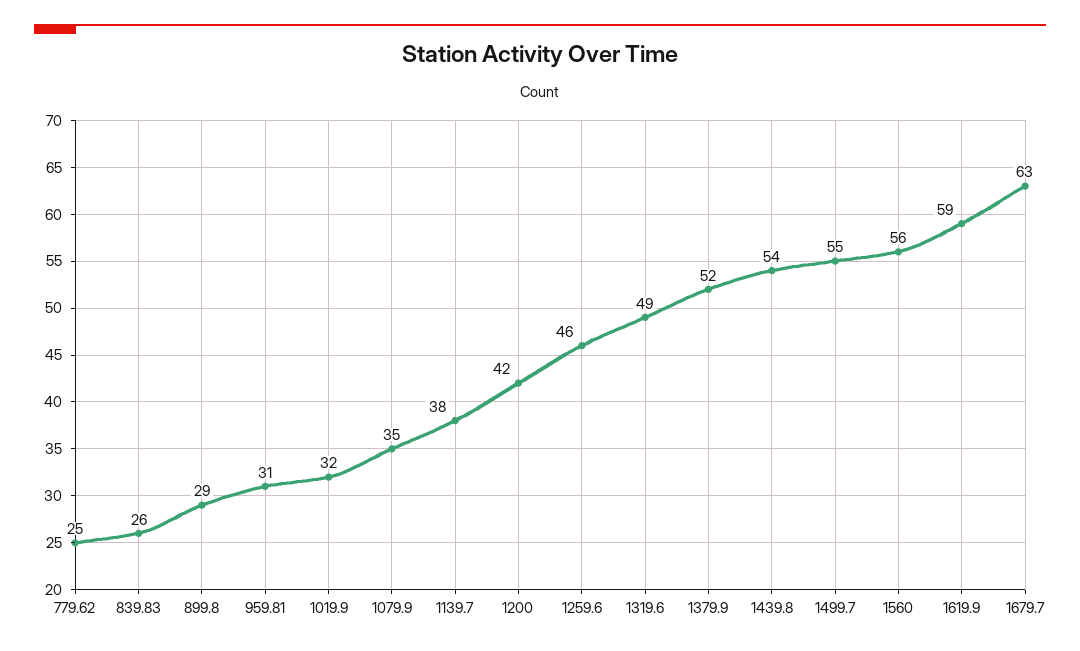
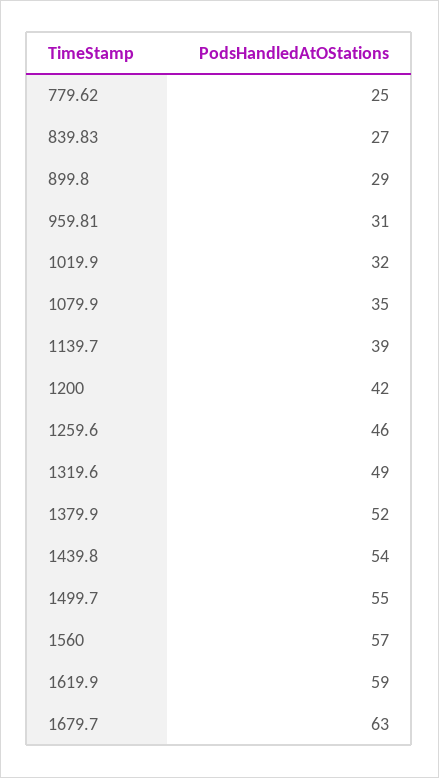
  {
    "779.62": 25,
-   "839.83": 26,
+   "839.83": 27,
    "899.8": 29,
    "959.81": 31,
    "1019.9": 32,
    "1079.9": 35,
-   "1139.7": 38,
+   "1139.7": 39,
    "1200": 42,
    "1259.6": 46,
    "1319.6": 49,
    "1379.9": 52,
    "1439.8": 54,
    "1499.7": 55,
-   "1560": 56,
+   "1560": 57,
    "1619.9": 59,
    "1679.7": 63
  }

